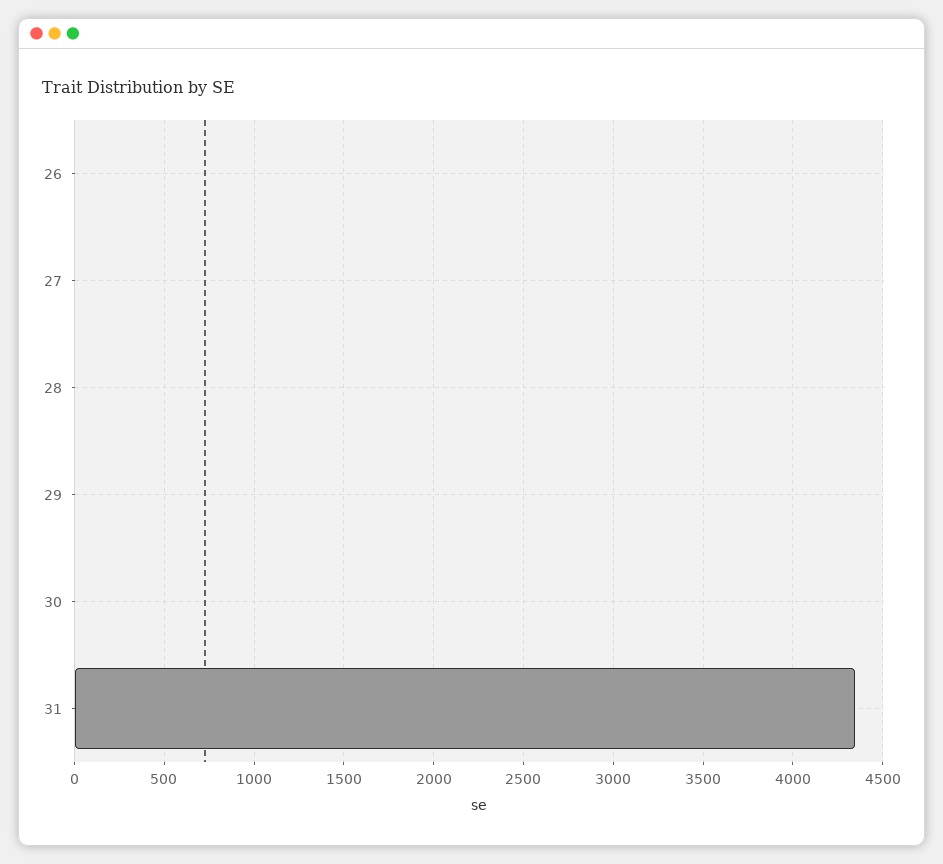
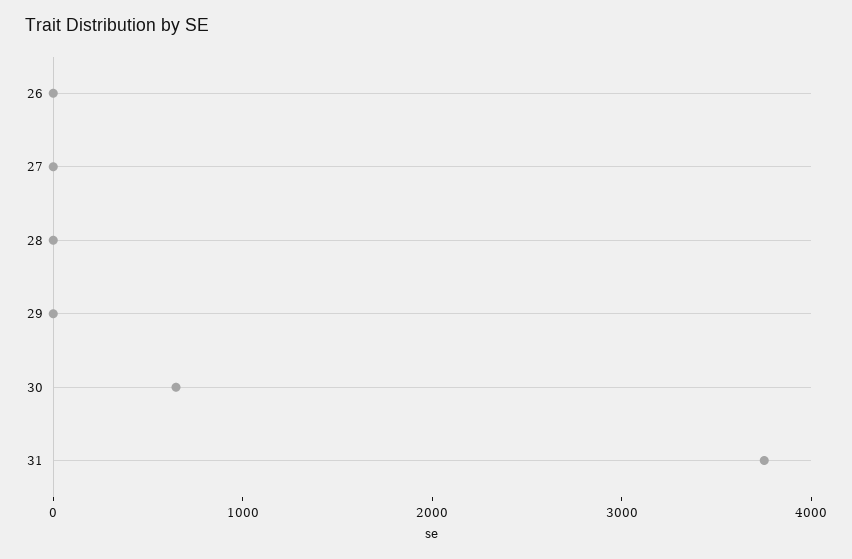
  {
    "26": 0,
    "27": 0,
    "28": 0,
    "29": 0,
-   "30": 0,
+   "30": 600,
-   "31": 4350
+   "31": 3800
  }

